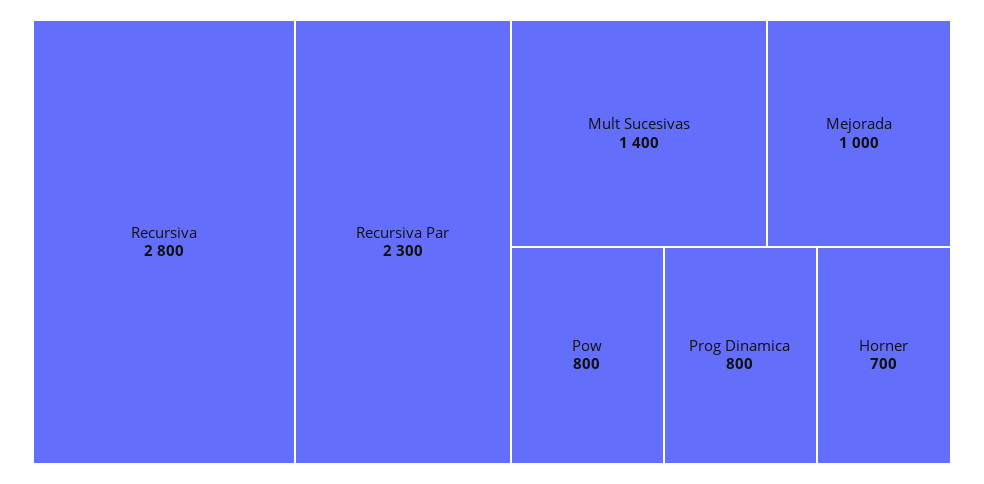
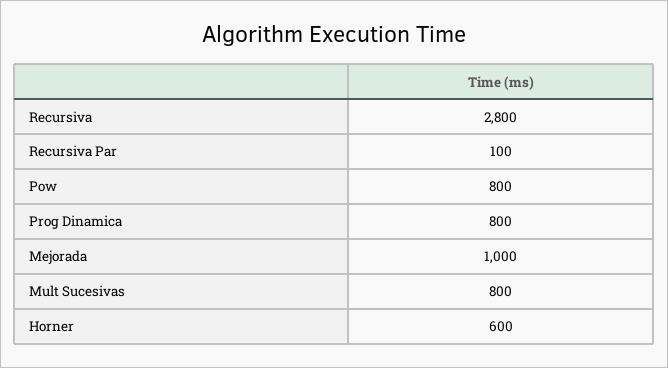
  {
    "Recursiva": 2800,
-   "Recursiva Par": 2300,
+   "Recursiva Par": 100,
-   "Mult Sucesivas": 1400,
+   "Mult Sucesivas": 800,
    "Mejorada": 1000,
    "Pow": 800,
    "Prog Dinamica": 800,
-   "Horner": 700
+   "Horner": 600
  }

